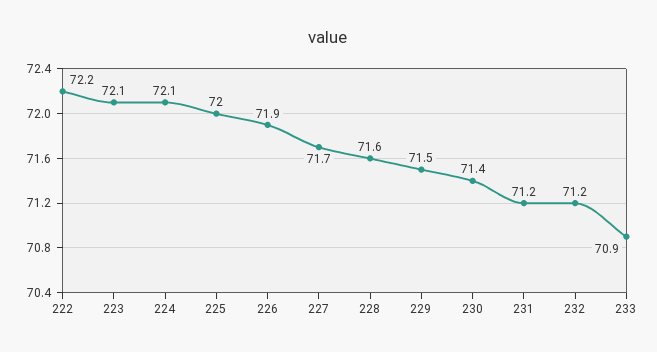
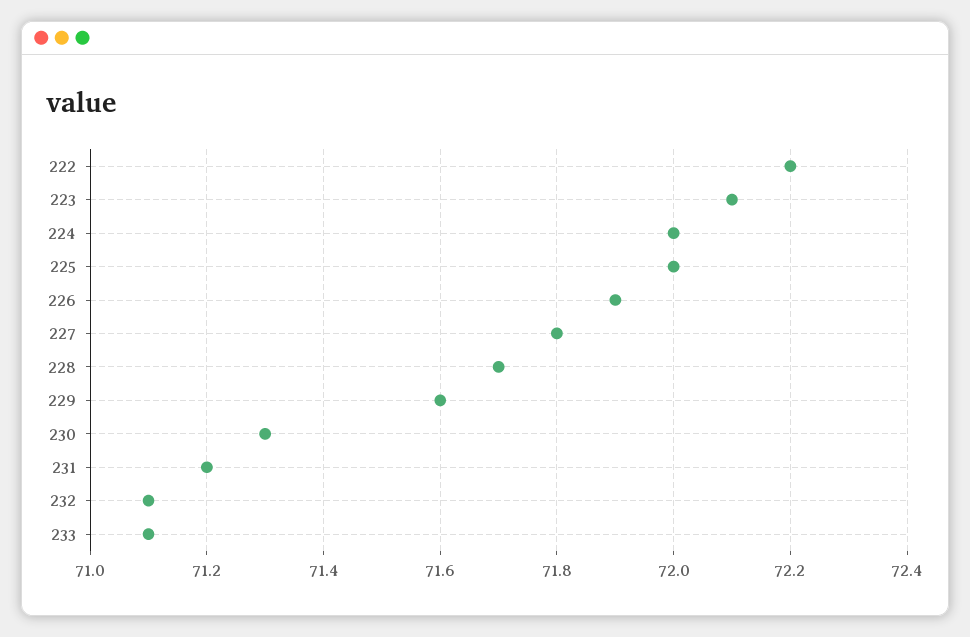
  {
    "222": 72.2,
    "223": 72.1,
-   "224": 72.1,
+   "224": 72,
    "225": 72,
    "226": 71.9,
-   "227": 71.7,
+   "227": 71.8,
-   "228": 71.6,
+   "228": 71.7,
-   "229": 71.5,
+   "229": 71.6,
-   "230": 71.4,
+   "230": 71.3,
    "231": 71.2,
-   "232": 71.2,
+   "232": 71.1,
-   "233": 70.9
+   "233": 71.1
  }

